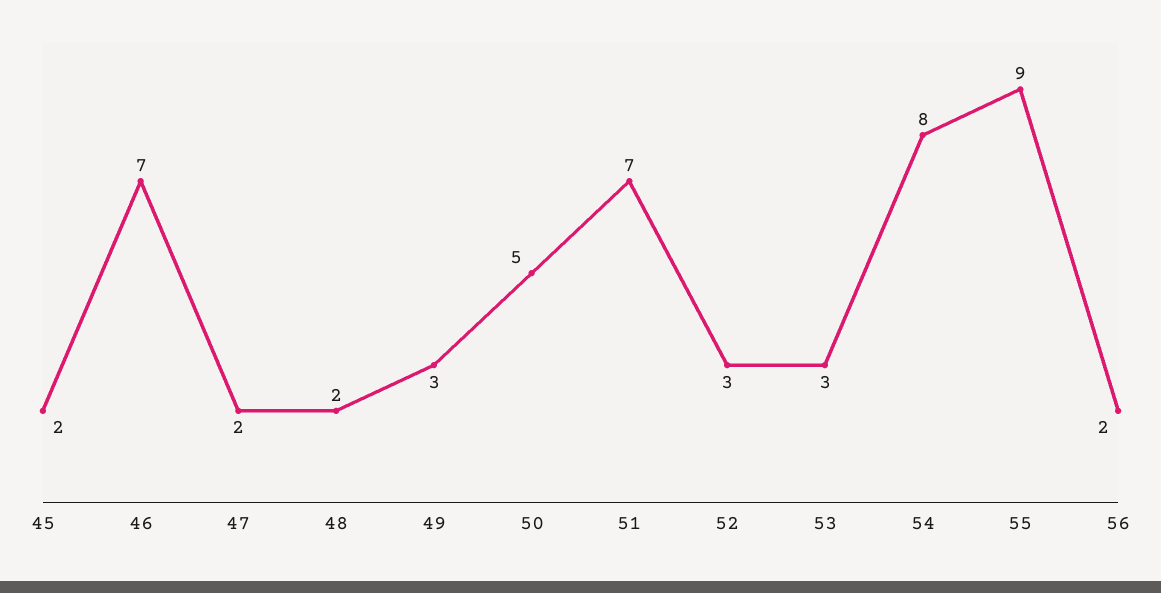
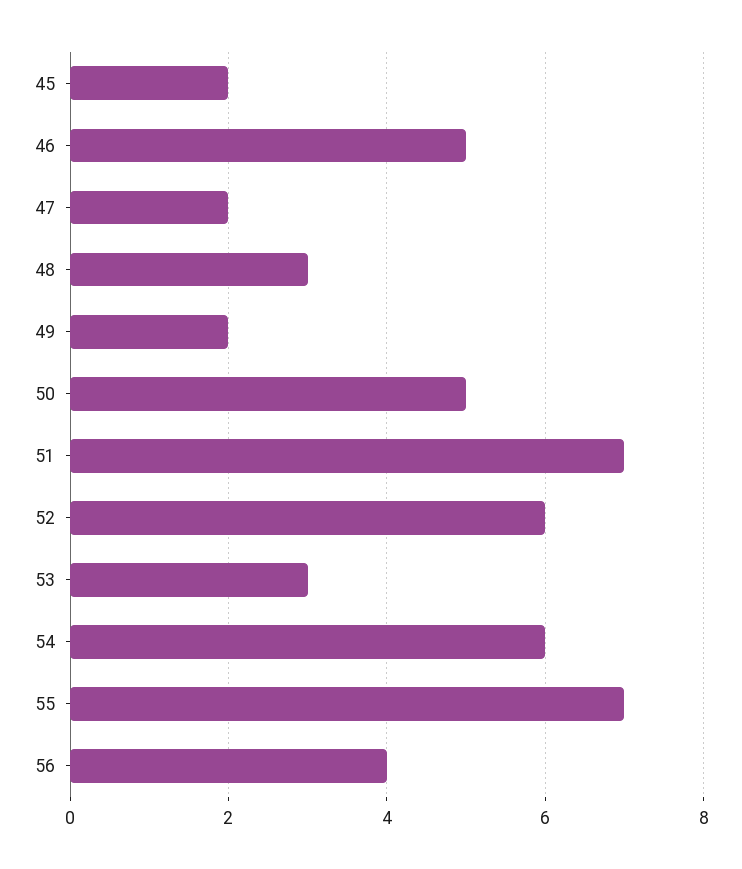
  {
    "45": 2,
-   "46": 7,
+   "46": 5,
    "47": 2,
-   "48": 2,
+   "48": 3,
-   "49": 3,
+   "49": 2,
    "50": 5,
    "51": 7,
-   "52": 3,
+   "52": 6,
    "53": 3,
-   "54": 8,
+   "54": 6,
-   "55": 9,
+   "55": 7,
-   "56": 2
+   "56": 4
  }

